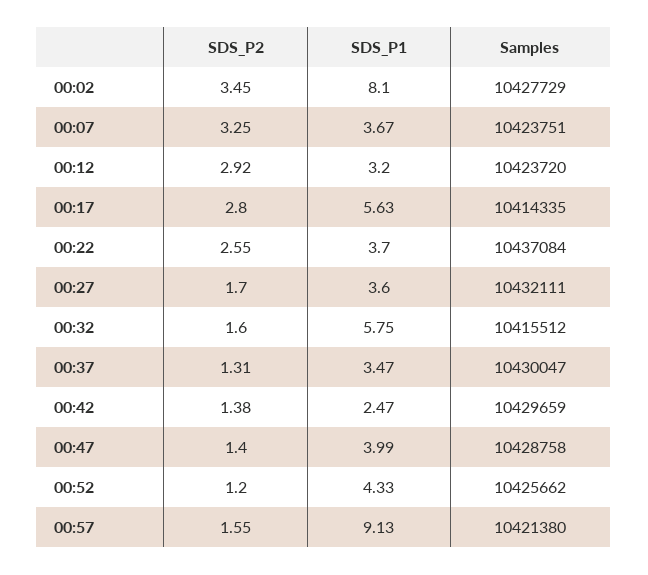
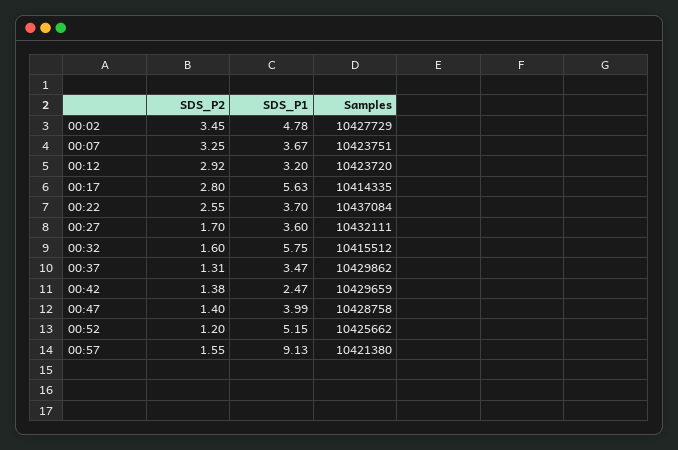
  {
    "SDS_P2": {
      "00:02": 3.45,
      "00:07": 3.25,
      "00:12": 2.92,
      "00:17": 2.8,
      "00:22": 2.55,
      "00:27": 1.7,
      "00:32": 1.6,
      "00:37": 1.31,
      "00:42": 1.38,
      "00:47": 1.4,
      "00:52": 1.2,
      "00:57": 1.55
    },
    "SDS_P1": {
-     "00:02": 8.1,
+     "00:02": 4.78,
      "00:07": 3.67,
      "00:12": 3.2,
      "00:17": 5.63,
      "00:22": 3.7,
      "00:27": 3.6,
      "00:32": 5.75,
      "00:37": 3.47,
      "00:42": 2.47,
      "00:47": 3.99,
-     "00:52": 4.33,
+     "00:52": 5.15,
      "00:57": 9.13
    },
    "Samples": {
      "00:02": 10427729,
      "00:07": 10423751,
      "00:12": 10423720,
      "00:17": 10414335,
      "00:22": 10437084,
      "00:27": 10432111,
      "00:32": 10415512,
-     "00:37": 10430047,
+     "00:37": 10429862,
      "00:42": 10429659,
      "00:47": 10428758,
      "00:52": 10425662,
      "00:57": 10421380
    }
  }

